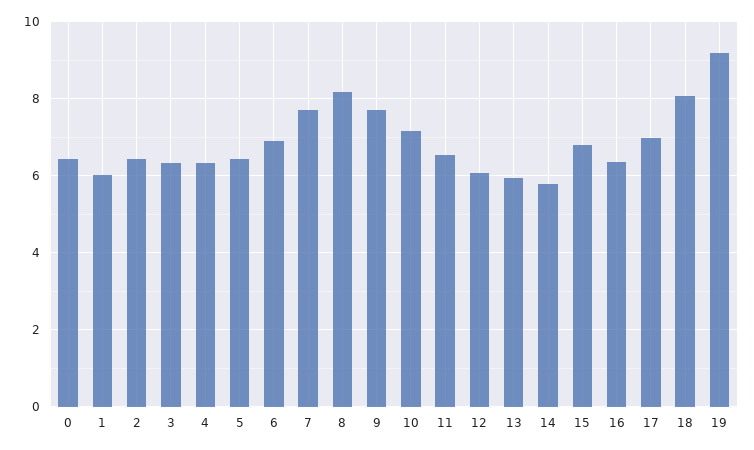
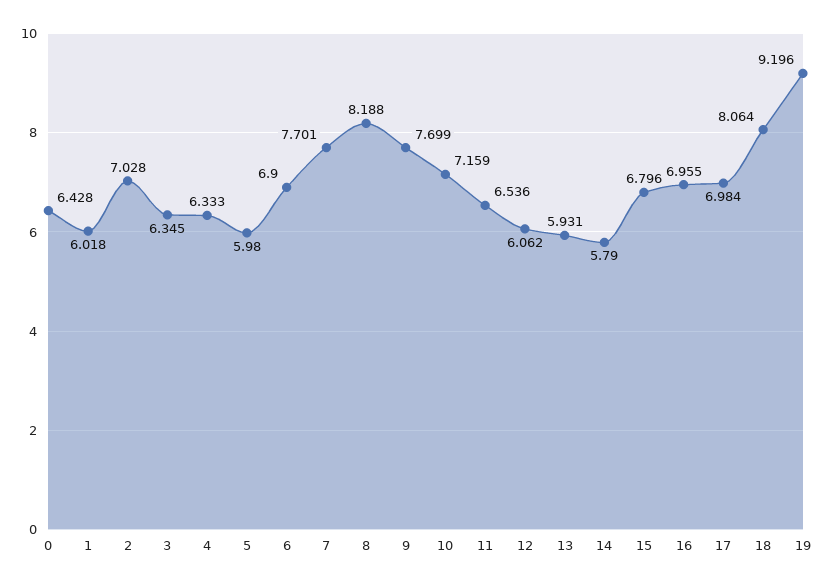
  {
    "0": 6.428,
    "1": 6.018,
-   "2": 6.4,
+   "2": 7.028,
    "3": 6.345,
    "4": 6.333,
-   "5": 6.4,
+   "5": 5.98,
    "6": 6.9,
    "7": 7.701,
    "8": 8.188,
    "9": 7.699,
    "10": 7.159,
    "11": 6.536,
    "12": 6.062,
    "13": 5.931,
    "14": 5.79,
    "15": 6.796,
-   "16": 6.4,
+   "16": 6.955,
    "17": 6.984,
    "18": 8.064,
    "19": 9.196
  }

